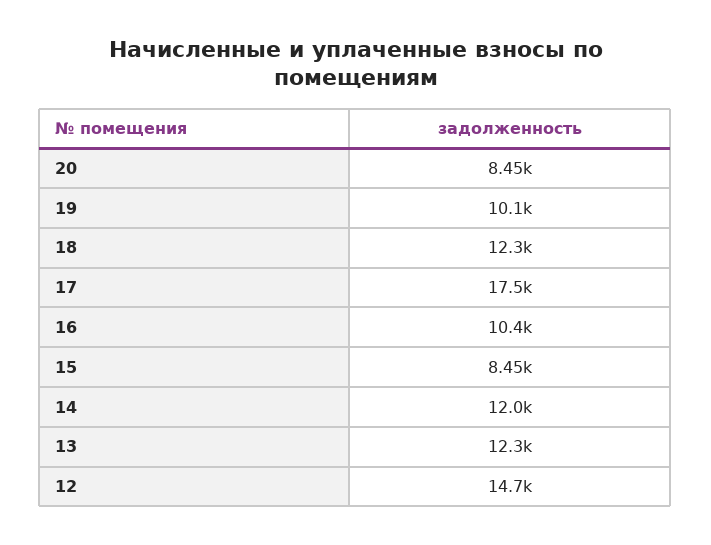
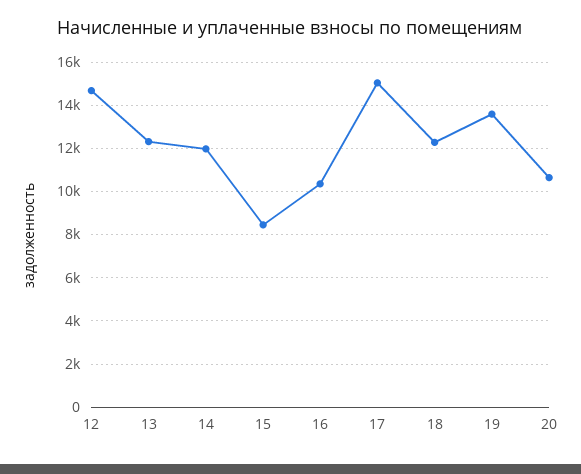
  {
-   "20": 8450,
+   "20": 10500,
-   "19": 10100,
+   "19": 13500,
    "18": 12300,
-   "17": 17500,
+   "17": 15000,
    "16": 10400,
    "15": 8450,
    "14": 12000,
    "13": 12300,
    "12": 14700
  }

